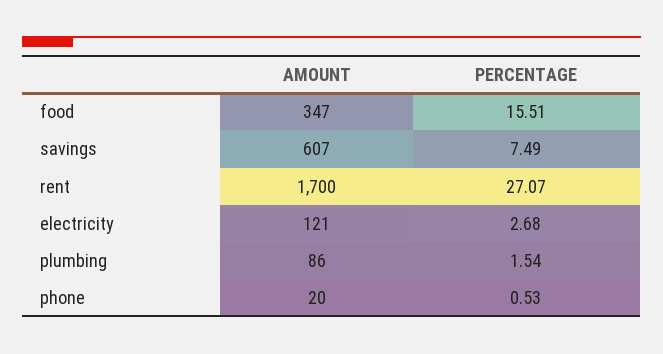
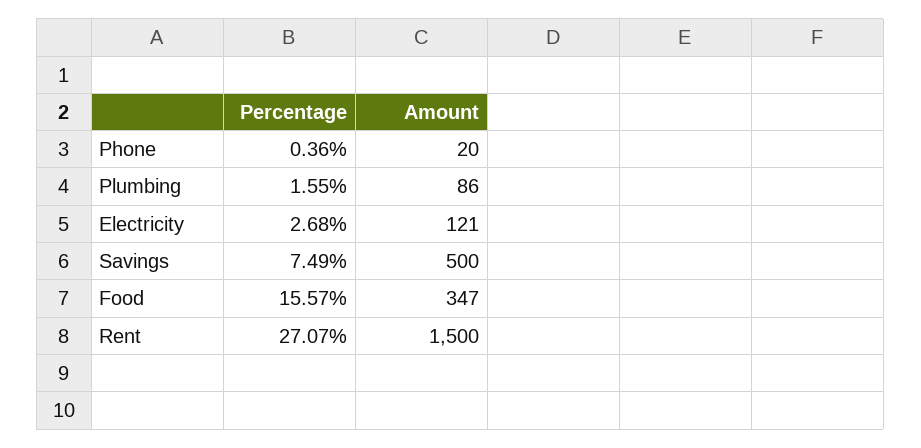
  {
    "AMOUNT": {
      "food": 347,
-     "savings": 607,
+     "savings": 500,
-     "rent": 1700,
+     "rent": 1500,
      "electricity": 121,
      "plumbing": 86,
      "phone": 20
    },
    "PERCENTAGE": {
-     "food": 15.51,
+     "food": 15.57,
      "savings": 7.49,
      "rent": 27.07,
      "electricity": 2.68,
-     "plumbing": 1.54,
+     "plumbing": 1.55,
-     "phone": 0.53
+     "phone": 0.36
    }
  }

